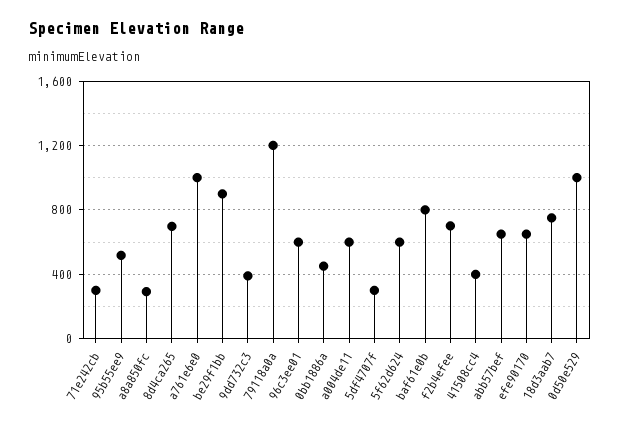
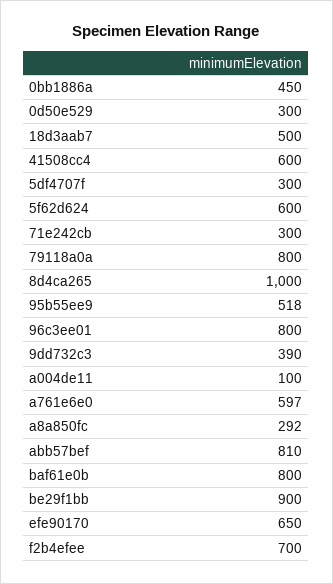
  {
    "71e242cb": 300,
    "95b55ee9": 518,
    "a8a850fc": 292,
-   "8d4ca265": 700,
+   "8d4ca265": 1000,
-   "a761e6e0": 1000,
+   "a761e6e0": 597,
    "be29f1bb": 900,
    "9dd732c3": 390,
-   "79118a0a": 1200,
+   "79118a0a": 800,
-   "96c3ee01": 600,
+   "96c3ee01": 800,
    "0bb1886a": 450,
-   "a004de11": 600,
+   "a004de11": 100,
    "5df4707f": 300,
    "5f62d624": 600,
    "baf61e0b": 800,
    "f2b4efee": 700,
-   "41508cc4": 400,
+   "41508cc4": 600,
-   "abb57bef": 650,
+   "abb57bef": 810,
    "efe90170": 650,
-   "18d3aab7": 750,
+   "18d3aab7": 500,
-   "0d50e529": 1000
+   "0d50e529": 300
  }

